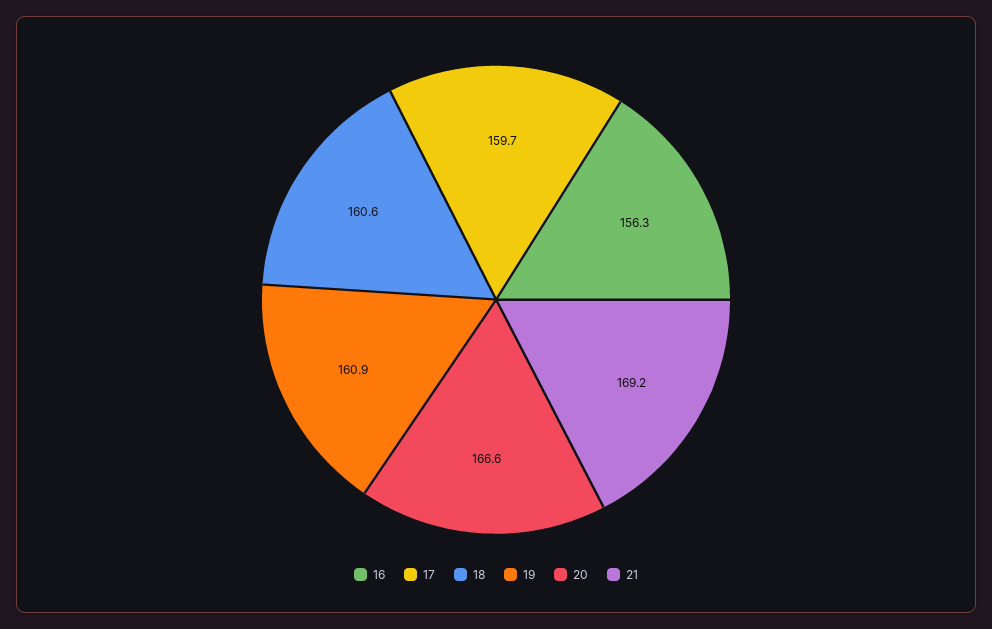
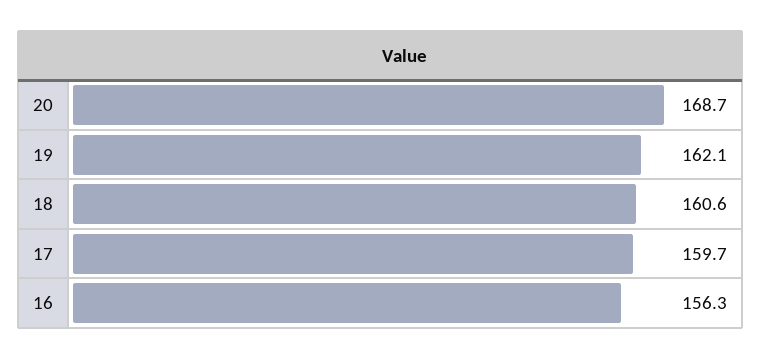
  {
    "16": 156.3,
    "17": 159.7,
    "18": 160.6,
-   "19": 160.9,
+   "19": 162.1,
-   "20": 166.6,
+   "20": 168.7
-   "21": 169.2
  }

